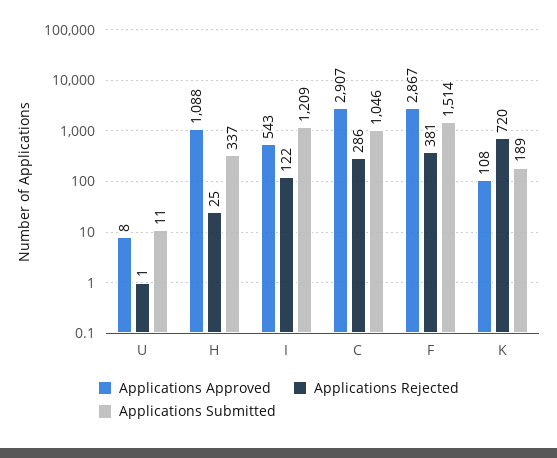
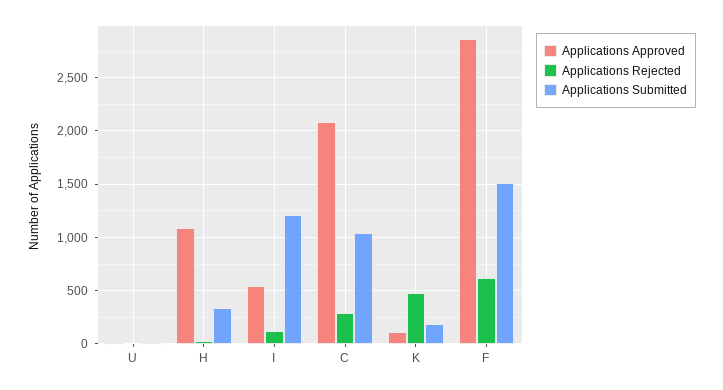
  {
    "Applications Approved": {
      "U": 8,
      "H": 1088,
      "I": 543,
-     "C": 2907,
+     "C": 2100,
      "F": 2867,
      "K": 108
    },
    "Applications Rejected": {
      "U": 1,
      "H": 25,
      "I": 122,
      "C": 286,
-     "F": 381,
+     "F": 600,
-     "K": 720
+     "K": 500
    },
    "Applications Submitted": {
      "U": 11,
      "H": 337,
      "I": 1209,
      "C": 1046,
      "F": 1514,
      "K": 189
    }
  }

